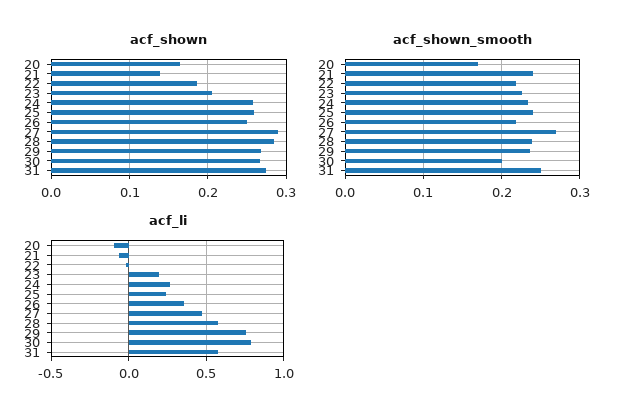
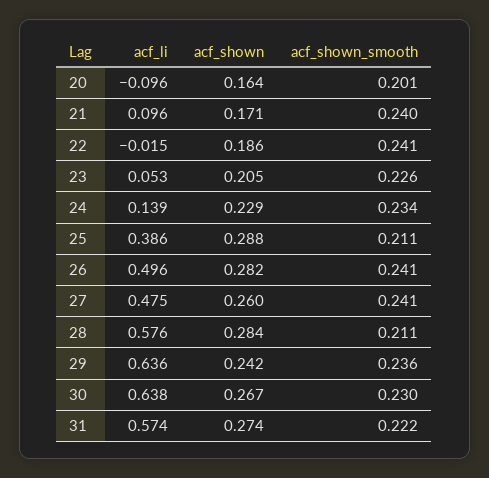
  {
    "acf_shown": {
      "20": 0.164,
-     "21": 0.14,
+     "21": 0.171,
      "22": 0.186,
      "23": 0.205,
-     "24": 0.26,
+     "24": 0.229,
-     "25": 0.26,
+     "25": 0.288,
-     "26": 0.25,
+     "26": 0.282,
-     "27": 0.29,
+     "27": 0.26,
      "28": 0.284,
-     "29": 0.27,
+     "29": 0.242,
      "30": 0.267,
      "31": 0.274
    },
    "acf_shown_smooth": {
-     "20": 0.17,
+     "20": 0.201,
      "21": 0.24,
-     "22": 0.22,
+     "22": 0.241,
      "23": 0.226,
      "24": 0.234,
-     "25": 0.24,
+     "25": 0.211,
-     "26": 0.22,
+     "26": 0.241,
-     "27": 0.27,
+     "27": 0.241,
-     "28": 0.24,
+     "28": 0.211,
      "29": 0.236,
-     "30": 0.2,
+     "30": 0.23,
-     "31": 0.25
+     "31": 0.222
    },
    "acf_li": {
      "20": -0.096,
-     "21": -0.05,
+     "21": 0.096,
      "22": -0.015,
-     "23": 0.2,
+     "23": 0.053,
-     "24": 0.25,
+     "24": 0.139,
-     "25": 0.25,
+     "25": 0.386,
-     "26": 0.35,
+     "26": 0.496,
      "27": 0.475,
      "28": 0.576,
-     "29": 0.75,
+     "29": 0.636,
-     "30": 0.8,
+     "30": 0.638,
      "31": 0.574
    }
  }

